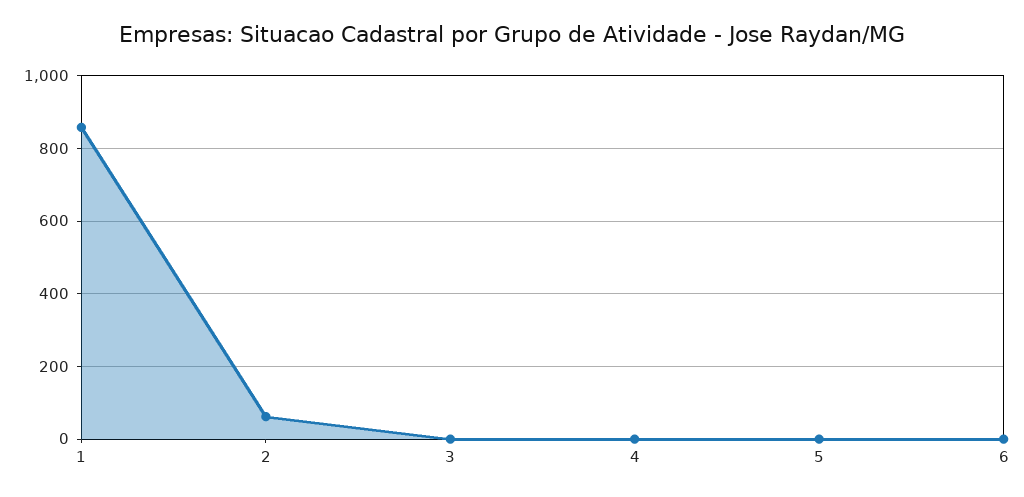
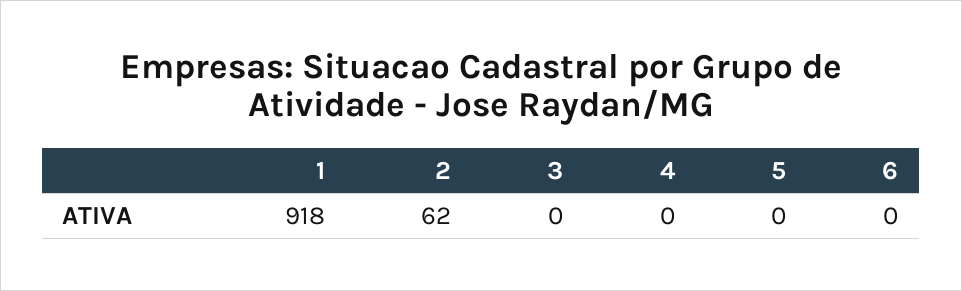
  {
-   "1": 860,
+   "1": 918,
    "2": 62,
    "3": 0,
    "4": 0,
    "5": 0,
    "6": 0
  }

